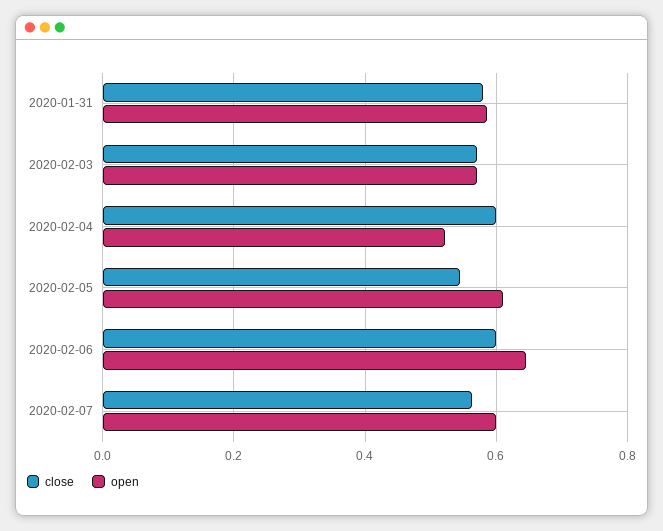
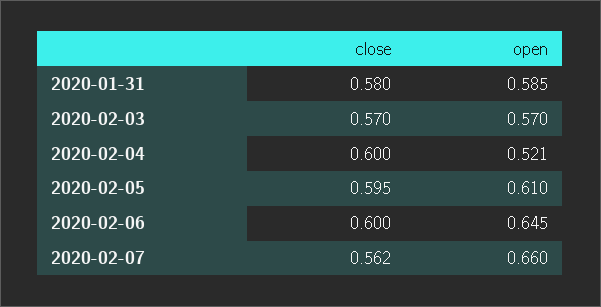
  {
    "close": {
      "2020-01-31": 0.58,
      "2020-02-03": 0.57,
      "2020-02-04": 0.6,
-     "2020-02-05": 0.54,
+     "2020-02-05": 0.595,
      "2020-02-06": 0.6,
      "2020-02-07": 0.562
    },
    "open": {
      "2020-01-31": 0.585,
      "2020-02-03": 0.57,
      "2020-02-04": 0.521,
      "2020-02-05": 0.61,
      "2020-02-06": 0.645,
-     "2020-02-07": 0.6
+     "2020-02-07": 0.66
    }
  }

